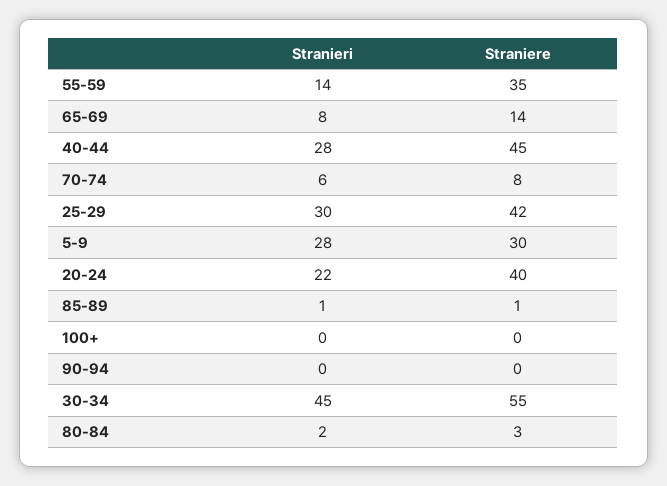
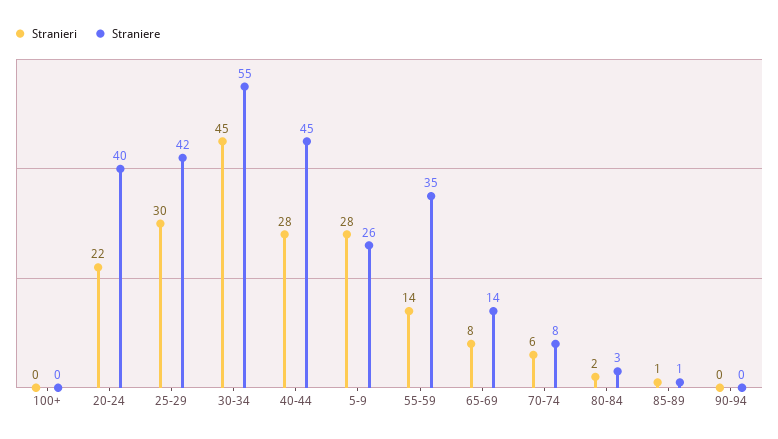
  {
    "Stranieri": {
      "55-59": 14,
      "65-69": 8,
      "40-44": 28,
      "70-74": 6,
      "25-29": 30,
      "5-9": 28,
      "20-24": 22,
      "85-89": 1,
      "100+": 0,
      "90-94": 0,
      "30-34": 45,
      "80-84": 2
    },
    "Straniere": {
      "55-59": 35,
      "65-69": 14,
      "40-44": 45,
      "70-74": 8,
      "25-29": 42,
-     "5-9": 30,
+     "5-9": 26,
      "20-24": 40,
      "85-89": 1,
      "100+": 0,
      "90-94": 0,
      "30-34": 55,
      "80-84": 3
    }
  }

